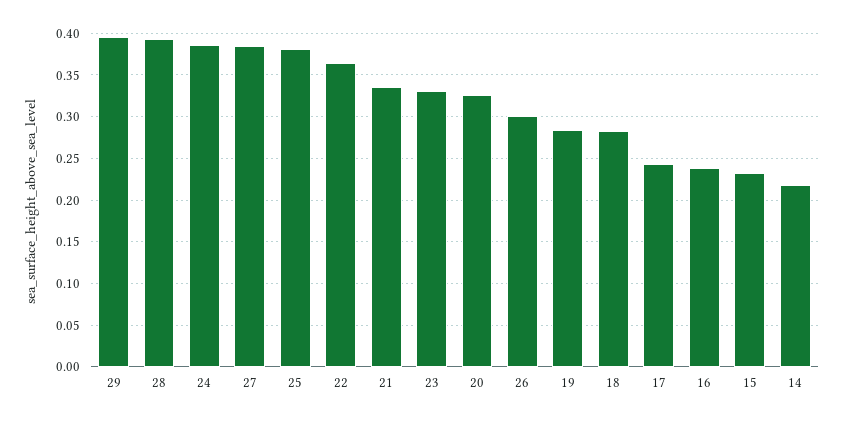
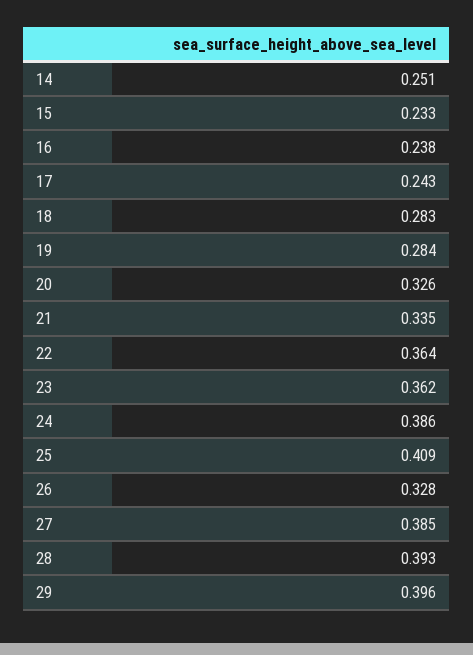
  {
    "29": 0.396,
    "28": 0.393,
    "24": 0.386,
    "27": 0.385,
-   "25": 0.38,
+   "25": 0.409,
    "22": 0.364,
    "21": 0.335,
-   "23": 0.33,
+   "23": 0.362,
    "20": 0.326,
-   "26": 0.3,
+   "26": 0.328,
    "19": 0.284,
    "18": 0.283,
    "17": 0.243,
    "16": 0.238,
    "15": 0.233,
-   "14": 0.22
+   "14": 0.251
  }

